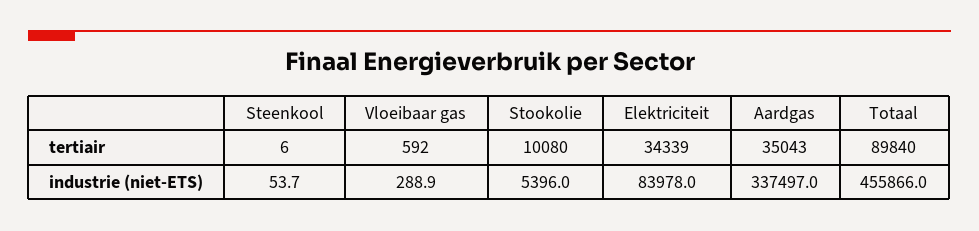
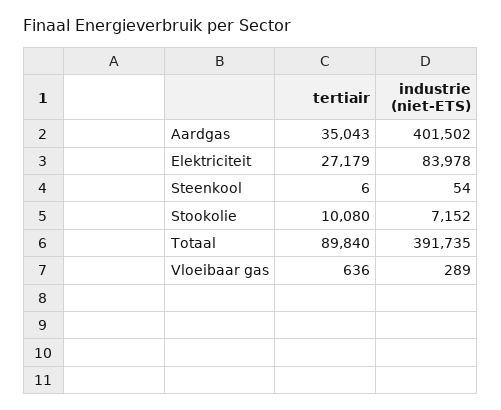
  {
    "Steenkool": {
      "tertiair": 6,
      "industrie (niet-ETS)": 53.7
    },
    "Vloeibaar gas": {
-     "tertiair": 592,
+     "tertiair": 636,
      "industrie (niet-ETS)": 288.9
    },
    "Stookolie": {
      "tertiair": 10080,
-     "industrie (niet-ETS)": 5396
+     "industrie (niet-ETS)": 7152
    },
    "Elektriciteit": {
-     "tertiair": 34339,
+     "tertiair": 27179,
      "industrie (niet-ETS)": 83978
    },
    "Aardgas": {
      "tertiair": 35043,
-     "industrie (niet-ETS)": 337497
+     "industrie (niet-ETS)": 401502
    },
    "Totaal": {
      "tertiair": 89840,
-     "industrie (niet-ETS)": 455866
+     "industrie (niet-ETS)": 391735
    }
  }

